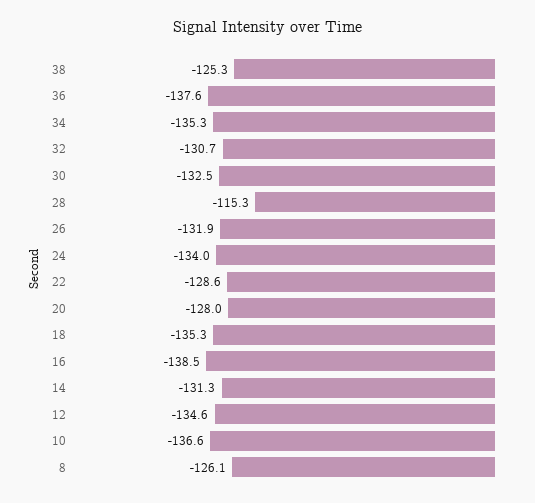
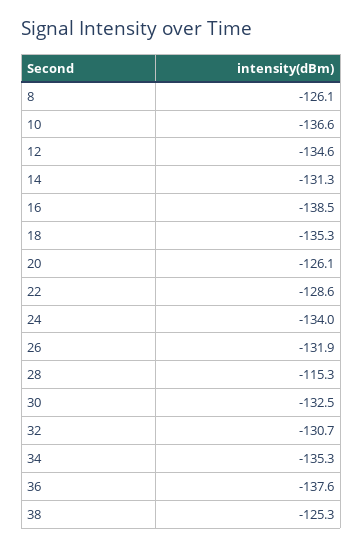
  {
    "38": -125.3,
    "36": -137.6,
    "34": -135.3,
    "32": -130.7,
    "30": -132.5,
    "28": -115.3,
    "26": -131.9,
    "24": -134,
    "22": -128.6,
-   "20": -128,
+   "20": -126.1,
    "18": -135.3,
    "16": -138.5,
    "14": -131.3,
    "12": -134.6,
    "10": -136.6,
    "8": -126.1
  }

